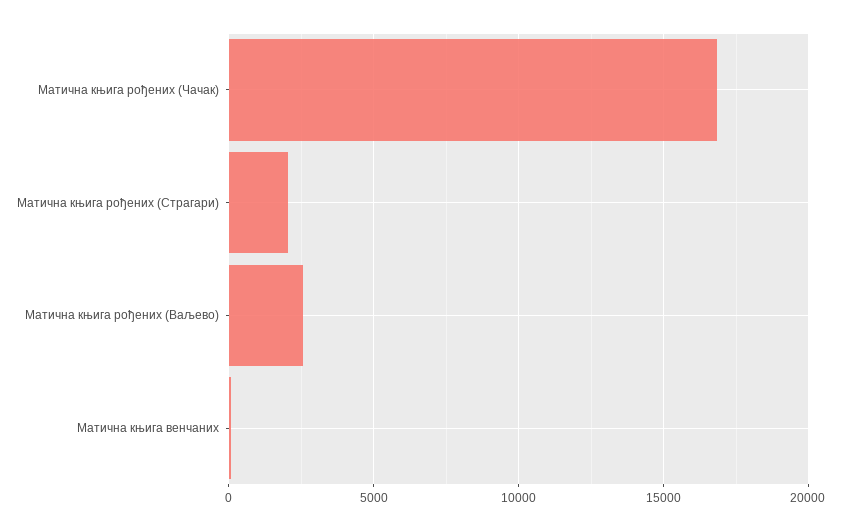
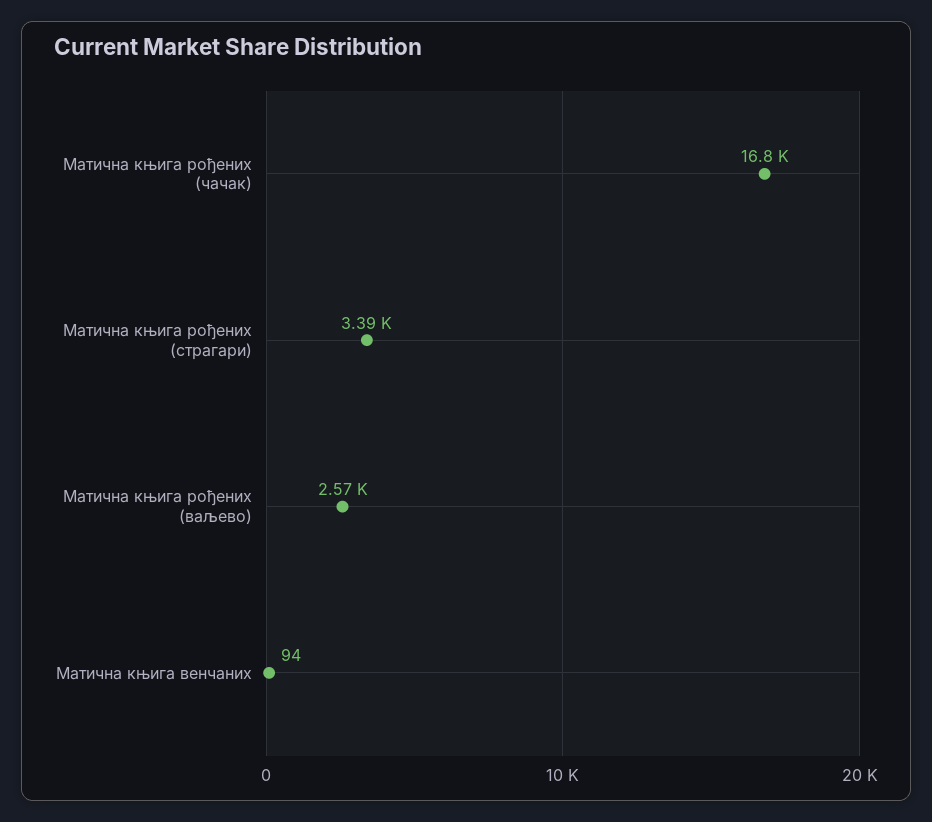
  {
    "Матична књига рођених (Чачак)": 16800,
-   "Матична књига рођених (Страгари)": 2000,
+   "Матична књига рођених (Страгари)": 3390,
    "Матична књига рођених (Ваљево)": 2570,
    "Матична књига венчаних": 94
  }

